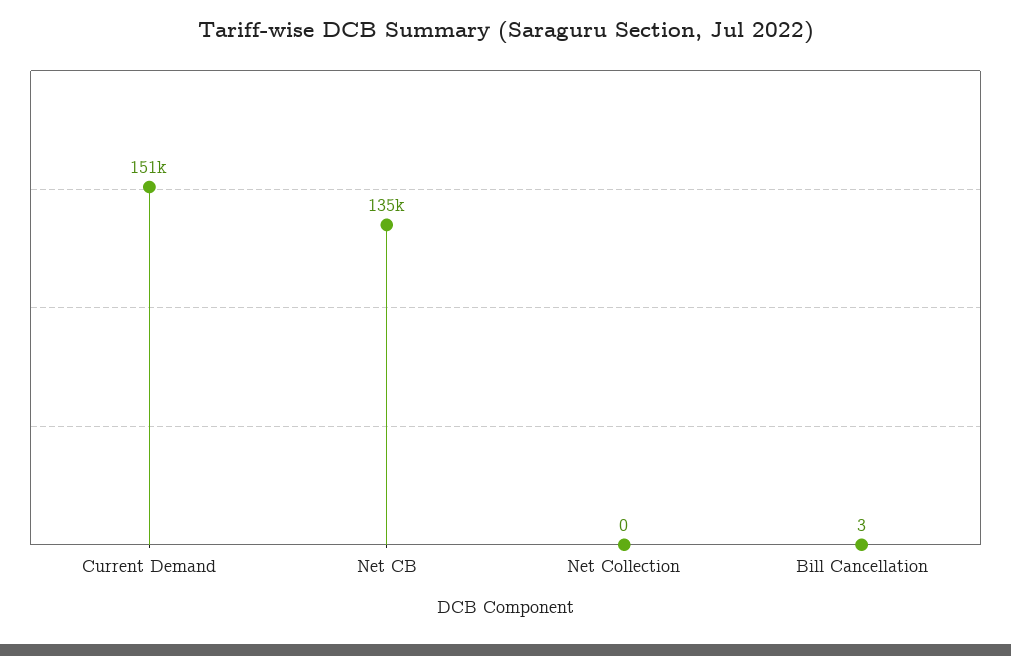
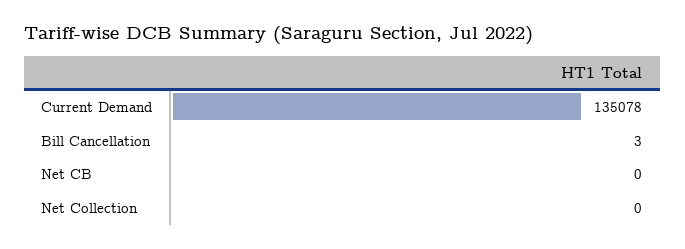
  {
-   "Current Demand": 151000,
+   "Current Demand": 135078,
-   "Net CB": 135000,
+   "Net CB": 0,
    "Net Collection": 0,
    "Bill Cancellation": 3
  }

